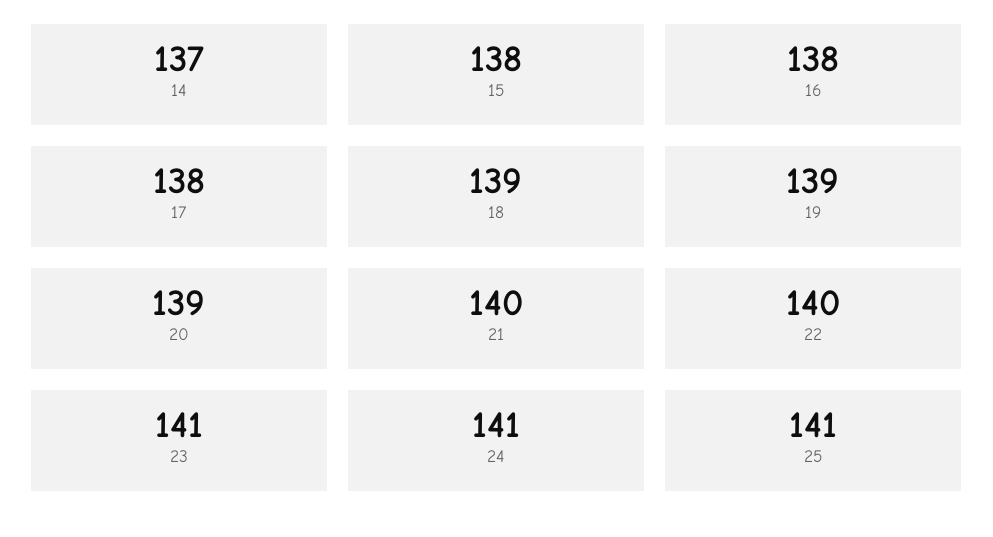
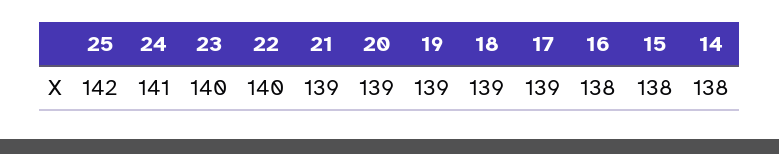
  {
-   "14": 137,
+   "14": 138,
    "15": 138,
    "16": 138,
-   "17": 138,
+   "17": 139,
    "18": 139,
    "19": 139,
    "20": 139,
-   "21": 140,
+   "21": 139,
    "22": 140,
-   "23": 141,
+   "23": 140,
    "24": 141,
-   "25": 141
+   "25": 142
  }

